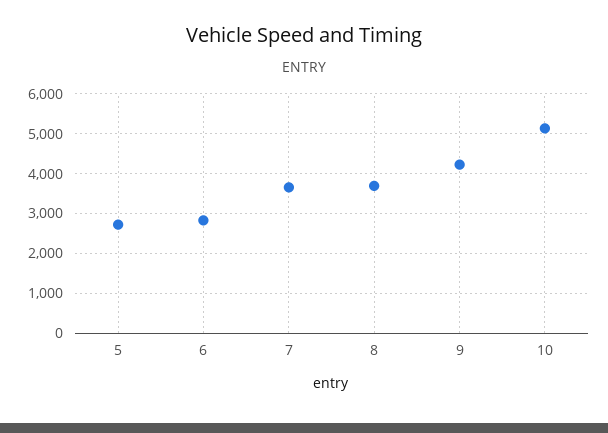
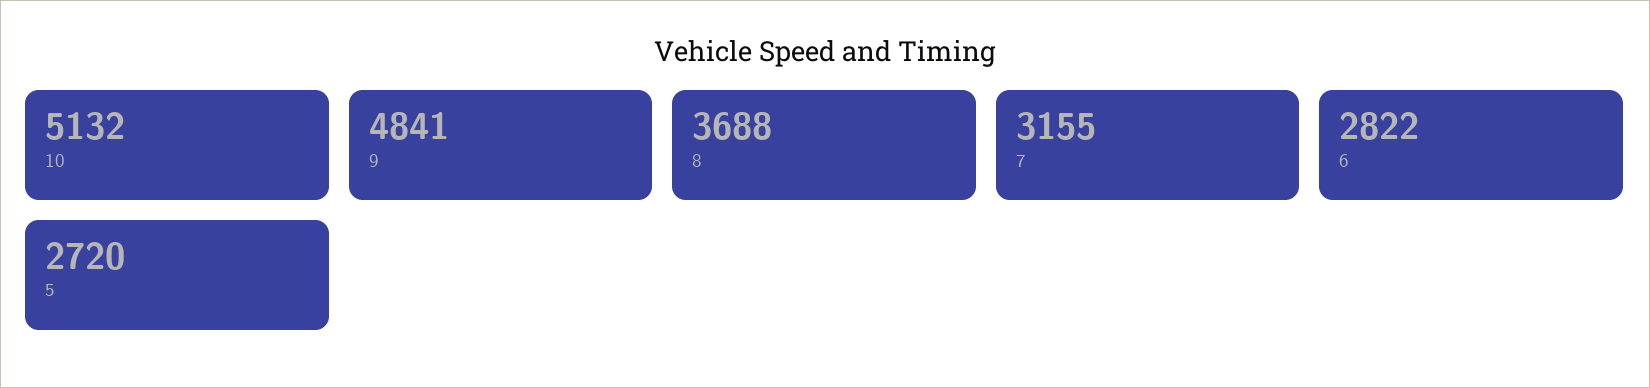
  {
    "5": 2720,
    "6": 2822,
-   "7": 3600,
+   "7": 3155,
    "8": 3688,
-   "9": 4200,
+   "9": 4841,
    "10": 5132
  }

